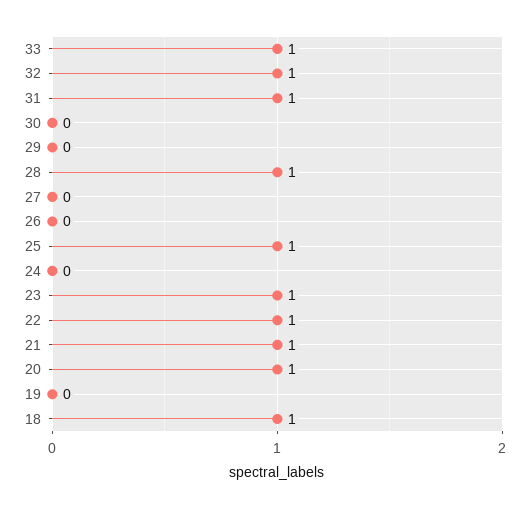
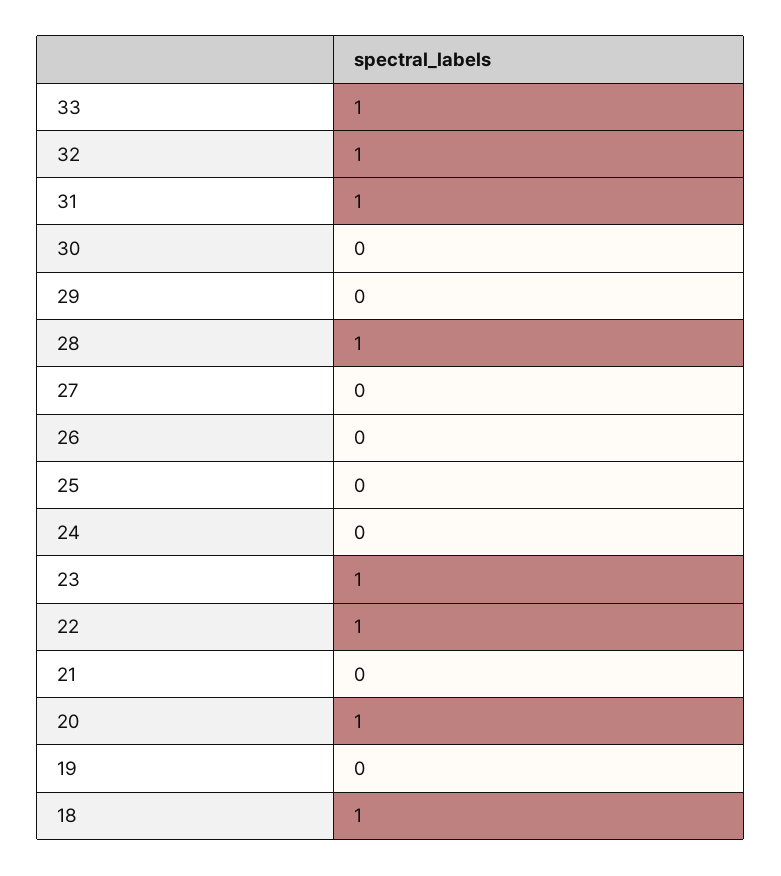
  {
    "33": 1,
    "32": 1,
    "31": 1,
    "30": 0,
    "29": 0,
    "28": 1,
    "27": 0,
    "26": 0,
-   "25": 1,
+   "25": 0,
    "24": 0,
    "23": 1,
    "22": 1,
-   "21": 1,
+   "21": 0,
    "20": 1,
    "19": 0,
    "18": 1
  }

